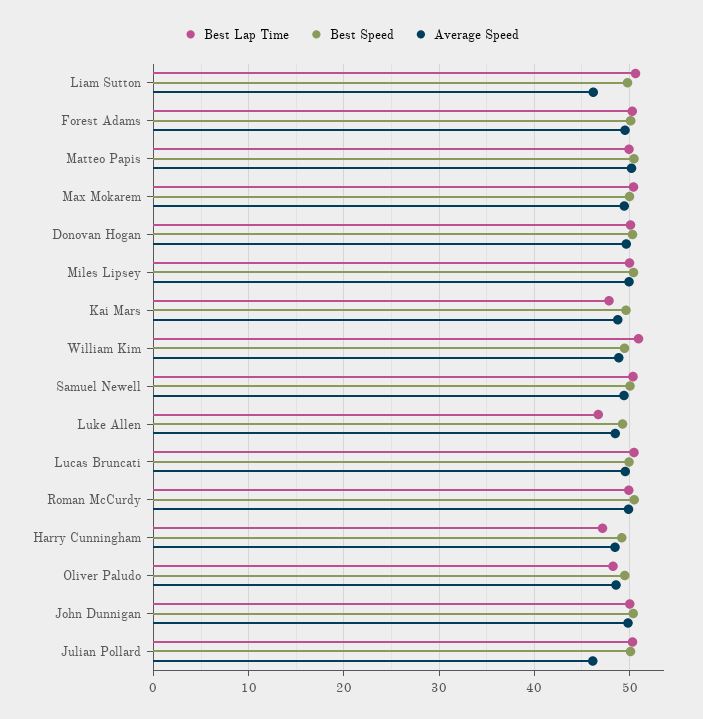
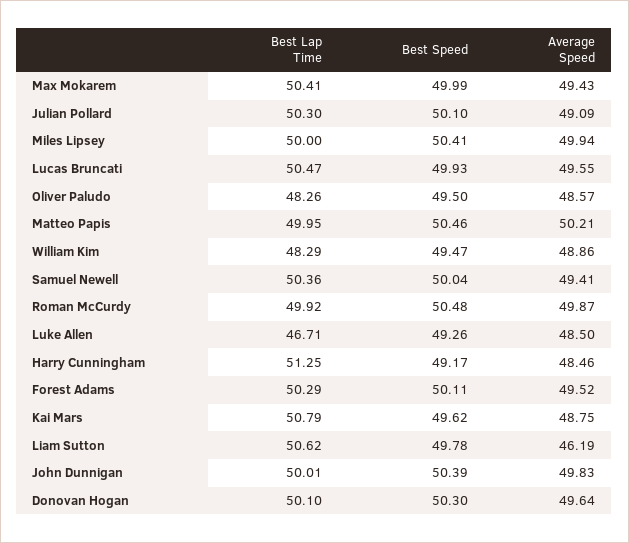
  {
    "Best Lap Time": {
      "Liam Sutton": 50.62,
      "Forest Adams": 50.29,
      "Matteo Papis": 49.95,
      "Max Mokarem": 50.41,
      "Donovan Hogan": 50.1,
      "Miles Lipsey": 50,
-     "Kai Mars": 48,
+     "Kai Mars": 50.79,
-     "William Kim": 51,
+     "William Kim": 48.29,
      "Samuel Newell": 50.36,
      "Luke Allen": 46.71,
      "Lucas Bruncati": 50.47,
      "Roman McCurdy": 49.92,
-     "Harry Cunningham": 47,
+     "Harry Cunningham": 51.25,
      "Oliver Paludo": 48.26,
      "John Dunnigan": 50.01,
      "Julian Pollard": 50.3
    },
    "Best Speed": {
      "Liam Sutton": 49.78,
      "Forest Adams": 50.11,
      "Matteo Papis": 50.46,
      "Max Mokarem": 49.99,
      "Donovan Hogan": 50.3,
      "Miles Lipsey": 50.41,
      "Kai Mars": 49.62,
      "William Kim": 49.47,
      "Samuel Newell": 50.04,
      "Luke Allen": 49.26,
      "Lucas Bruncati": 49.93,
      "Roman McCurdy": 50.48,
      "Harry Cunningham": 49.17,
      "Oliver Paludo": 49.5,
      "John Dunnigan": 50.39,
      "Julian Pollard": 50.1
    },
    "Average Speed": {
      "Liam Sutton": 46.19,
      "Forest Adams": 49.52,
      "Matteo Papis": 50.21,
      "Max Mokarem": 49.43,
      "Donovan Hogan": 49.64,
      "Miles Lipsey": 49.94,
      "Kai Mars": 48.75,
      "William Kim": 48.86,
      "Samuel Newell": 49.41,
      "Luke Allen": 48.5,
      "Lucas Bruncati": 49.55,
      "Roman McCurdy": 49.87,
      "Harry Cunningham": 48.46,
      "Oliver Paludo": 48.57,
      "John Dunnigan": 49.83,
-     "Julian Pollard": 46
+     "Julian Pollard": 49.09
    }
  }

